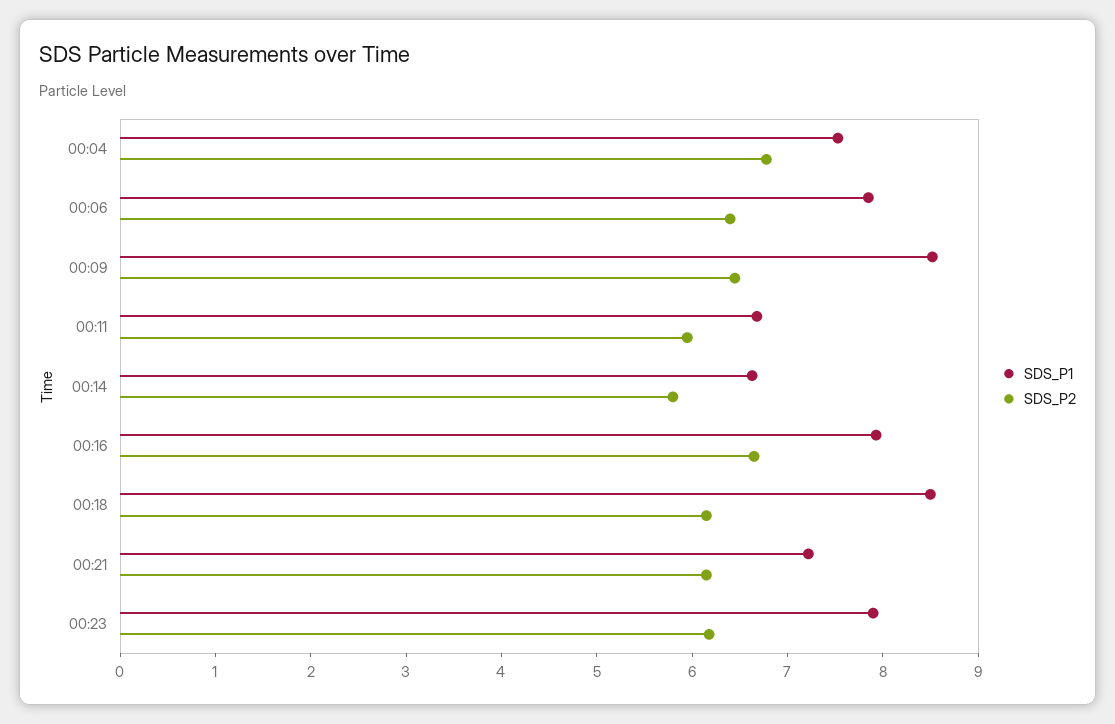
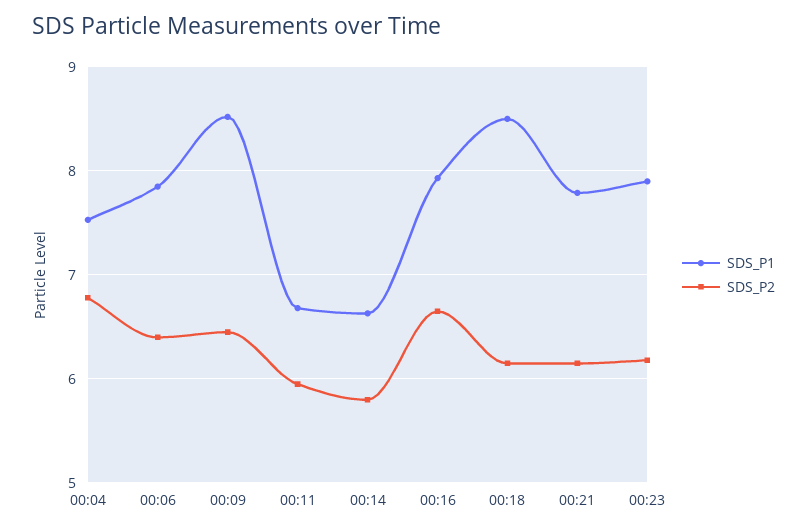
  {
    "SDS_P1": {
      "00:04": 7.5,
      "00:06": 7.9,
      "00:09": 8.5,
      "00:11": 6.7,
      "00:14": 6.6,
      "00:16": 7.9,
      "00:18": 8.5,
-     "00:21": 7.2,
+     "00:21": 7.8,
      "00:23": 7.9
    },
    "SDS_P2": {
      "00:04": 6.8,
      "00:06": 6.4,
      "00:09": 6.5,
      "00:11": 6,
      "00:14": 5.8,
      "00:16": 6.7,
      "00:18": 6.2,
      "00:21": 6.2,
      "00:23": 6.2
    }
  }

